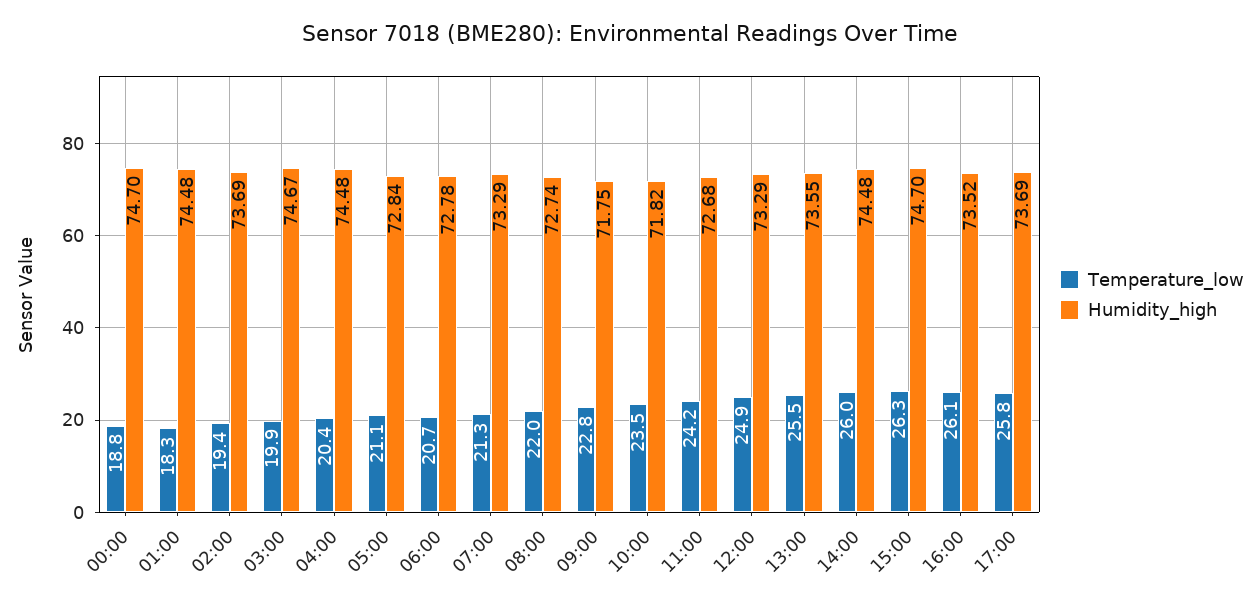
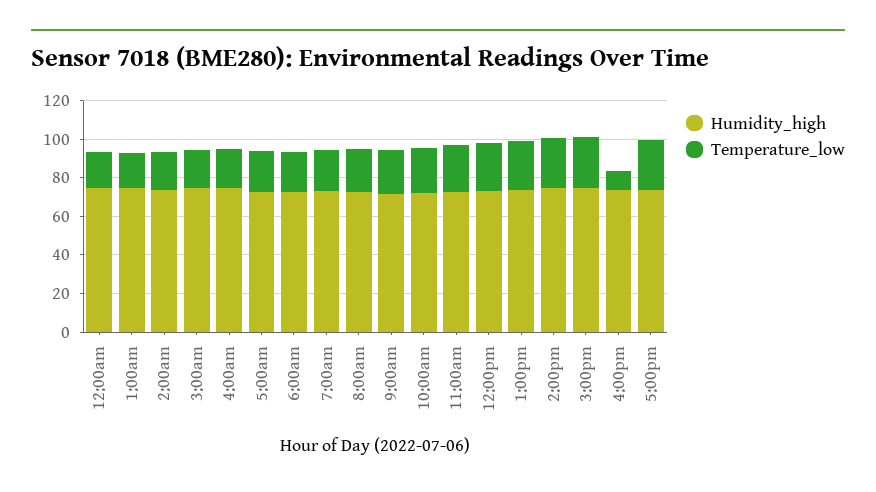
  {
    "Temperature_low": {
      "00:00": 18.8,
      "01:00": 18.3,
      "02:00": 19.4,
      "03:00": 19.9,
      "04:00": 20.4,
      "05:00": 21.1,
      "06:00": 20.7,
      "07:00": 21.3,
      "08:00": 22,
      "09:00": 22.8,
      "10:00": 23.5,
      "11:00": 24.2,
      "12:00": 24.9,
      "13:00": 25.5,
      "14:00": 26,
      "15:00": 26.3,
-     "16:00": 26.1,
+     "16:00": 10,
      "17:00": 25.8
    },
    "Humidity_high": {
      "00:00": 74.7,
      "01:00": 74.48,
      "02:00": 73.69,
      "03:00": 74.67,
      "04:00": 74.48,
      "05:00": 72.84,
      "06:00": 72.78,
      "07:00": 73.29,
      "08:00": 72.74,
      "09:00": 71.75,
      "10:00": 71.82,
      "11:00": 72.68,
      "12:00": 73.29,
      "13:00": 73.55,
      "14:00": 74.48,
      "15:00": 74.7,
      "16:00": 73.52,
      "17:00": 73.69
    }
  }

